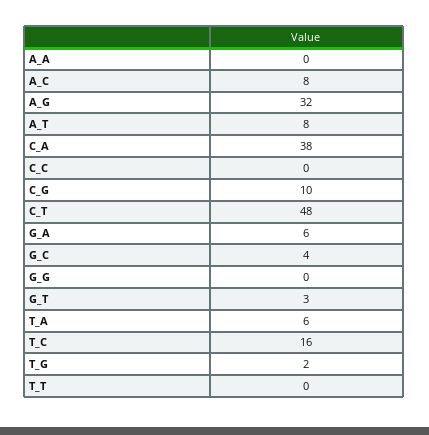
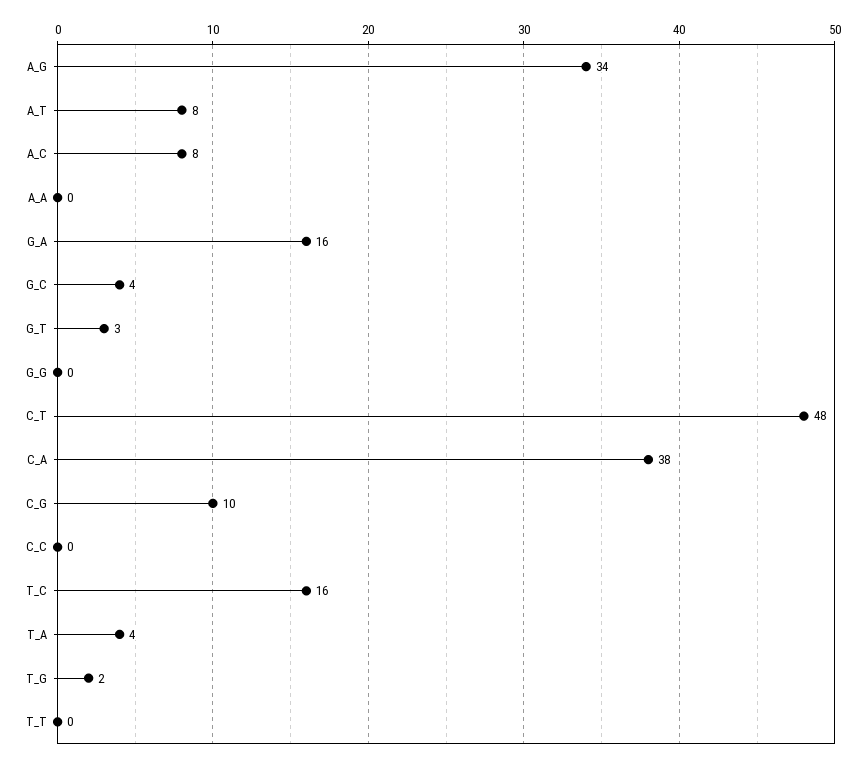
  {
    "A_A": 0,
    "A_C": 8,
-   "A_G": 32,
+   "A_G": 34,
    "A_T": 8,
    "C_A": 38,
    "C_C": 0,
    "C_G": 10,
    "C_T": 48,
-   "G_A": 6,
+   "G_A": 16,
    "G_C": 4,
    "G_G": 0,
    "G_T": 3,
-   "T_A": 6,
+   "T_A": 4,
    "T_C": 16,
    "T_G": 2,
    "T_T": 0
  }

